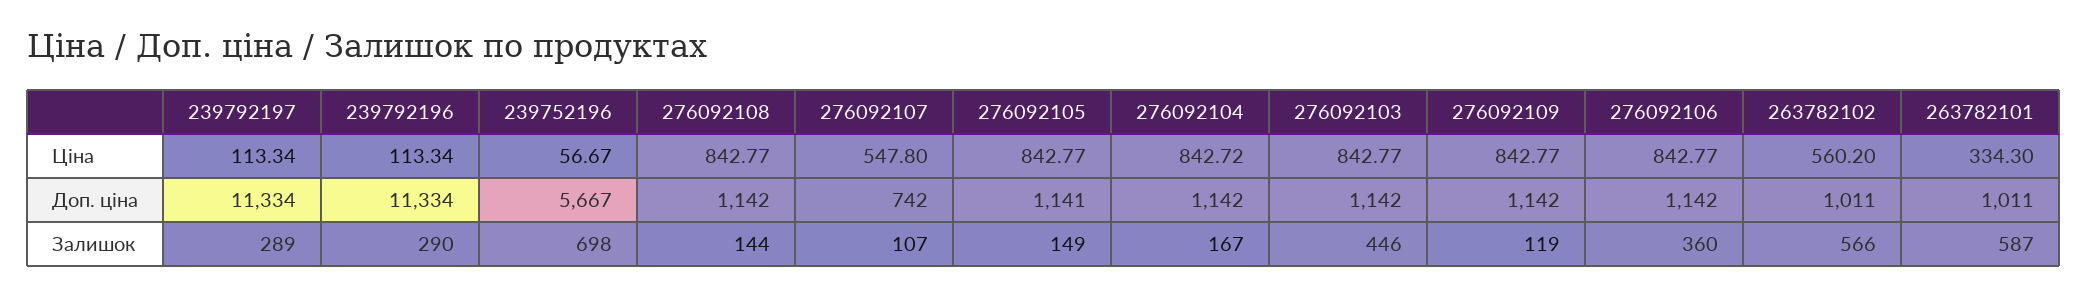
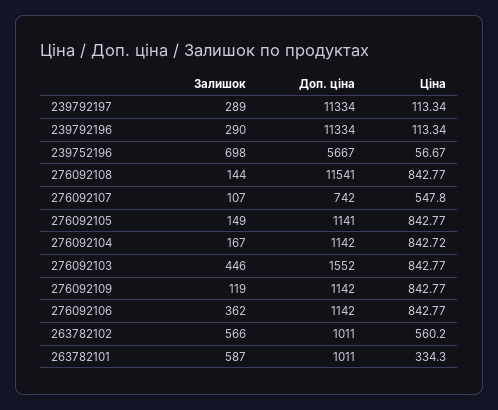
  {
    "239792197": {
      "Ціна": 113.34,
      "Доп. ціна": 11334,
      "Залишок": 289
    },
    "239792196": {
      "Ціна": 113.34,
      "Доп. ціна": 11334,
      "Залишок": 290
    },
    "239752196": {
      "Ціна": 56.67,
      "Доп. ціна": 5667,
      "Залишок": 698
    },
    "276092108": {
      "Ціна": 842.77,
-     "Доп. ціна": 1142,
+     "Доп. ціна": 11541,
      "Залишок": 144
    },
    "276092107": {
      "Ціна": 547.8,
      "Доп. ціна": 742,
      "Залишок": 107
    },
    "276092105": {
      "Ціна": 842.77,
      "Доп. ціна": 1141,
      "Залишок": 149
    },
    "276092104": {
      "Ціна": 842.72,
      "Доп. ціна": 1142,
      "Залишок": 167
    },
    "276092103": {
      "Ціна": 842.77,
-     "Доп. ціна": 1142,
+     "Доп. ціна": 1552,
      "Залишок": 446
    },
    "276092109": {
      "Ціна": 842.77,
      "Доп. ціна": 1142,
      "Залишок": 119
    },
    "276092106": {
      "Ціна": 842.77,
      "Доп. ціна": 1142,
-     "Залишок": 360
+     "Залишок": 362
    },
    "263782102": {
      "Ціна": 560.2,
      "Доп. ціна": 1011,
      "Залишок": 566
    },
    "263782101": {
      "Ціна": 334.3,
      "Доп. ціна": 1011,
      "Залишок": 587
    }
  }

